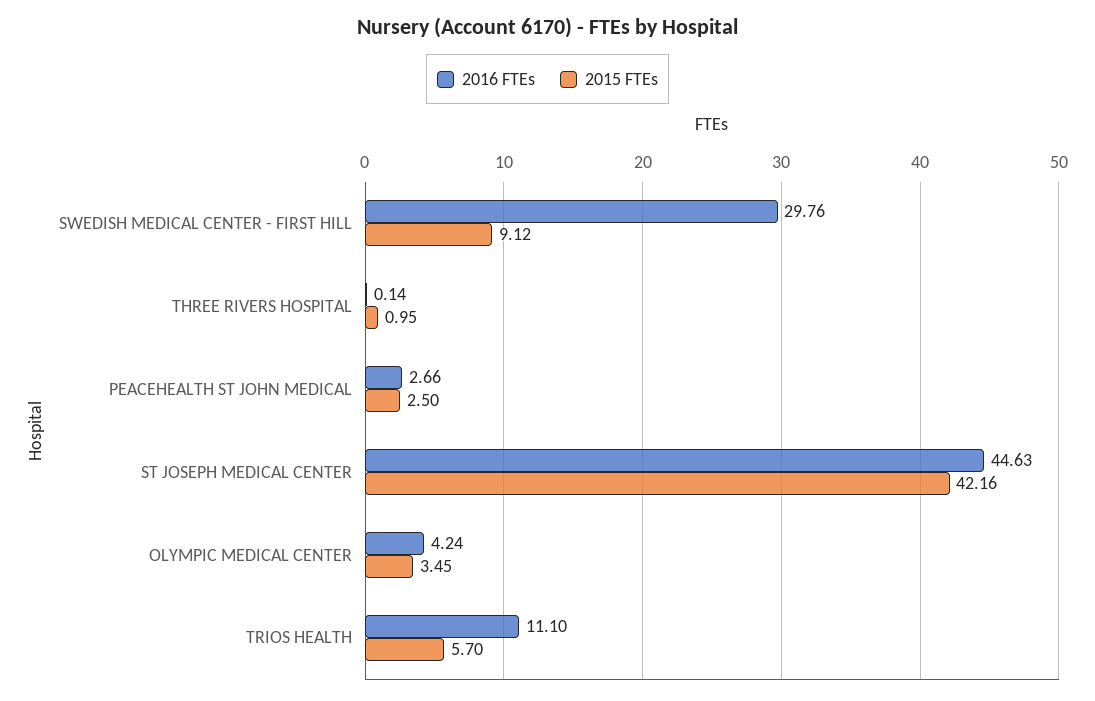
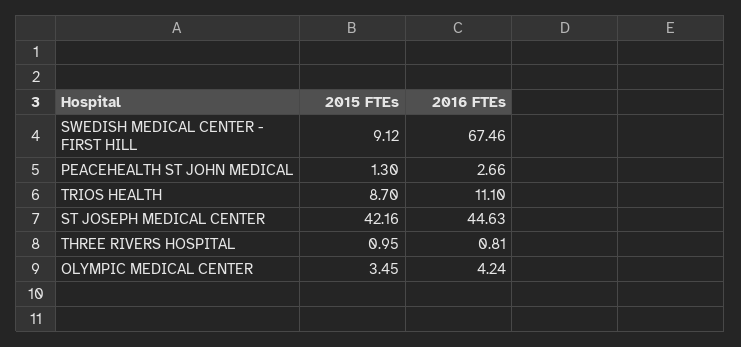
  {
    "2016 FTEs": {
-     "SWEDISH MEDICAL CENTER - FIRST HILL": 29.76,
+     "SWEDISH MEDICAL CENTER - FIRST HILL": 67.46,
-     "THREE RIVERS HOSPITAL": 0.14,
+     "THREE RIVERS HOSPITAL": 0.81,
      "PEACEHEALTH ST JOHN MEDICAL": 2.66,
      "ST JOSEPH MEDICAL CENTER": 44.63,
      "OLYMPIC MEDICAL CENTER": 4.24,
      "TRIOS HEALTH": 11.1
    },
    "2015 FTEs": {
      "SWEDISH MEDICAL CENTER - FIRST HILL": 9.12,
      "THREE RIVERS HOSPITAL": 0.95,
-     "PEACEHEALTH ST JOHN MEDICAL": 2.5,
+     "PEACEHEALTH ST JOHN MEDICAL": 1.3,
      "ST JOSEPH MEDICAL CENTER": 42.16,
      "OLYMPIC MEDICAL CENTER": 3.45,
-     "TRIOS HEALTH": 5.7
+     "TRIOS HEALTH": 8.7
    }
  }

